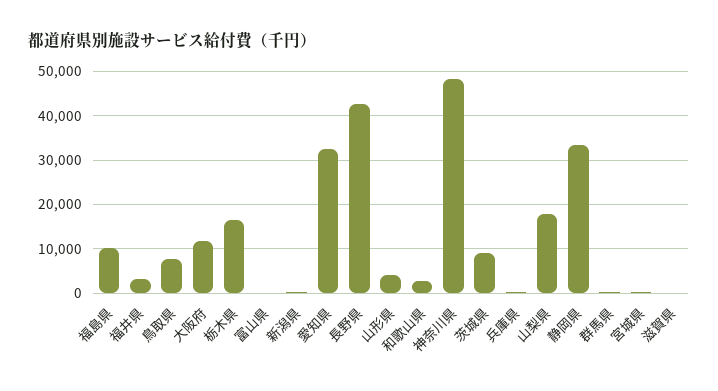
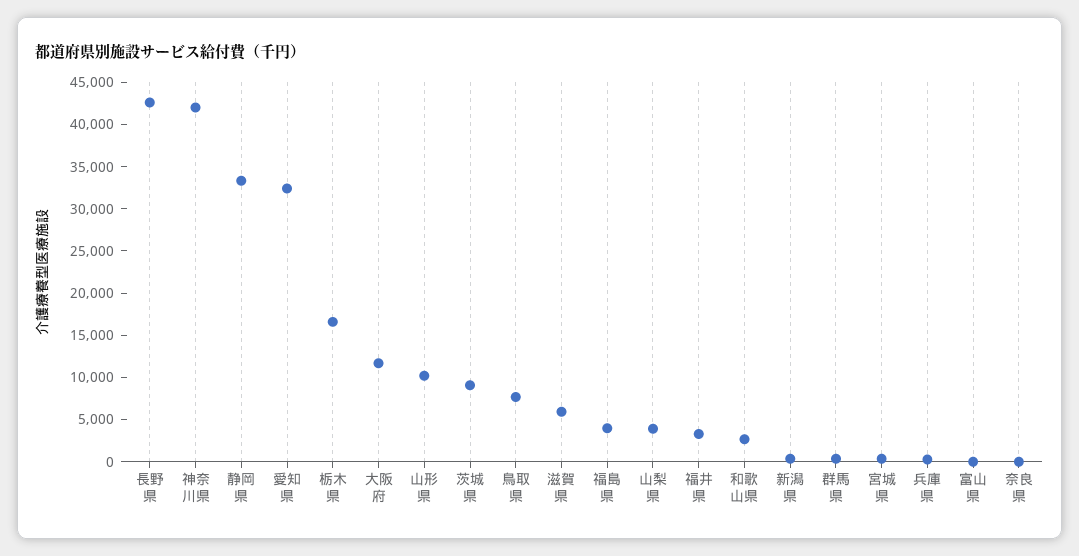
  {
-   "福島県": 10000,
+   "福島県": 4000,
    "福井県": 3000,
    "鳥取県": 8000,
    "大阪府": 12000,
    "栃木県": 17000,
    "富山県": 0,
    "新潟県": 0,
    "愛知県": 32000,
    "長野県": 43000,
-   "山形県": 4000,
+   "山形県": 10000,
    "和歌山県": 3000,
-   "神奈川県": 48000,
+   "神奈川県": 42000,
    "茨城県": 9000,
    "兵庫県": 0,
-   "山梨県": 18000,
+   "山梨県": 4000,
    "静岡県": 33000,
    "群馬県": 0,
    "宮城県": 0,
-   "滋賀県": 0
+   "滋賀県": 6000,
+   "奈良県": 0
  }

